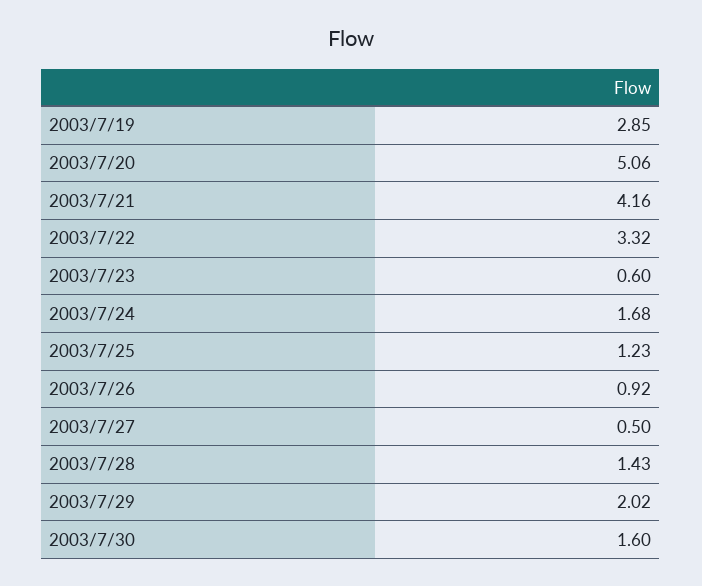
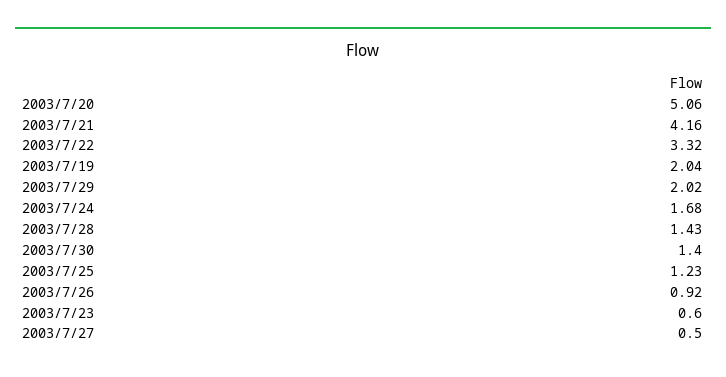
  {
-   "2003/7/19": 2.85,
+   "2003/7/19": 2.04,
    "2003/7/20": 5.06,
    "2003/7/21": 4.16,
    "2003/7/22": 3.32,
    "2003/7/23": 0.6,
    "2003/7/24": 1.68,
    "2003/7/25": 1.23,
    "2003/7/26": 0.92,
    "2003/7/27": 0.5,
    "2003/7/28": 1.43,
    "2003/7/29": 2.02,
-   "2003/7/30": 1.6
+   "2003/7/30": 1.4
  }

